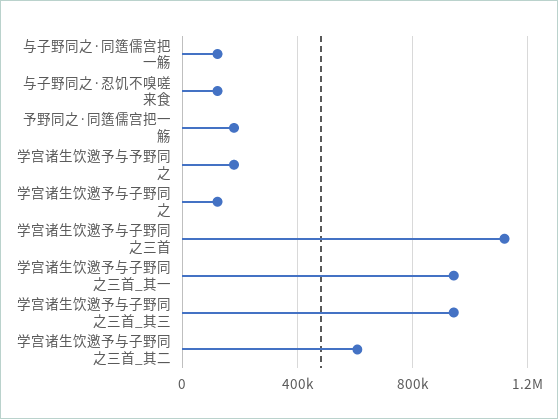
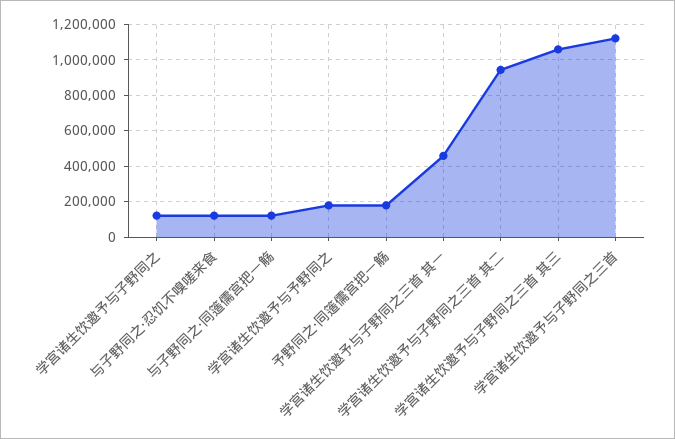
  {
    "与子野同之·同簉儒宫把一觞": 100000,
    "与子野同之·忍饥不嗅嗟来食": 100000,
    "予野同之·同簉儒宫把一觞": 200000,
    "学宫诸生饮邀予与予野同之": 200000,
    "学宫诸生饮邀予与子野同之": 100000,
    "学宫诸生饮邀予与子野同之三首": 1100000,
-   "学宫诸生饮邀予与子野同之三首_其一": 950000,
+   "学宫诸生饮邀予与子野同之三首_其一": 450000,
-   "学宫诸生饮邀予与子野同之三首_其三": 950000,
+   "学宫诸生饮邀予与子野同之三首_其三": 1050000,
-   "学宫诸生饮邀予与子野同之三首_其二": 600000
+   "学宫诸生饮邀予与子野同之三首_其二": 950000
  }

